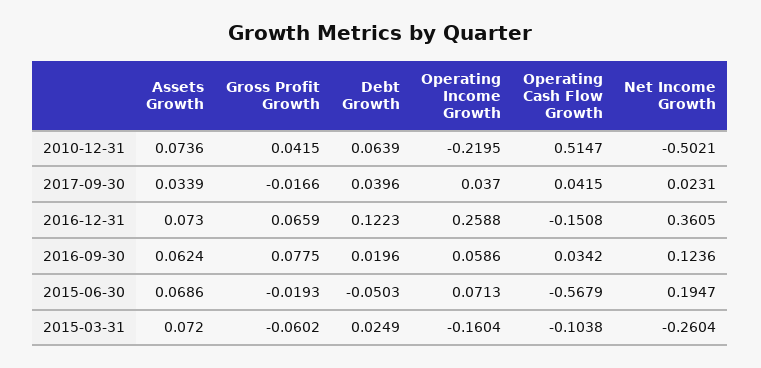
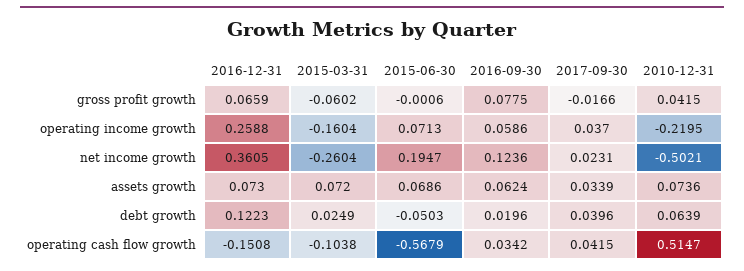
  {
    "Assets Growth": {
      "2010-12-31": 0.0736,
      "2017-09-30": 0.0339,
      "2016-12-31": 0.073,
      "2016-09-30": 0.0624,
      "2015-06-30": 0.0686,
      "2015-03-31": 0.072
    },
    "Gross Profit Growth": {
      "2010-12-31": 0.0415,
      "2017-09-30": -0.0166,
      "2016-12-31": 0.0659,
      "2016-09-30": 0.0775,
-     "2015-06-30": -0.0193,
+     "2015-06-30": -0.0006,
      "2015-03-31": -0.0602
    },
    "Debt Growth": {
      "2010-12-31": 0.0639,
      "2017-09-30": 0.0396,
      "2016-12-31": 0.1223,
      "2016-09-30": 0.0196,
      "2015-06-30": -0.0503,
      "2015-03-31": 0.0249
    },
    "Operating Income Growth": {
      "2010-12-31": -0.2195,
      "2017-09-30": 0.037,
      "2016-12-31": 0.2588,
      "2016-09-30": 0.0586,
      "2015-06-30": 0.0713,
      "2015-03-31": -0.1604
    },
    "Operating Cash Flow Growth": {
      "2010-12-31": 0.5147,
      "2017-09-30": 0.0415,
      "2016-12-31": -0.1508,
      "2016-09-30": 0.0342,
      "2015-06-30": -0.5679,
      "2015-03-31": -0.1038
    },
    "Net Income Growth": {
      "2010-12-31": -0.5021,
      "2017-09-30": 0.0231,
      "2016-12-31": 0.3605,
      "2016-09-30": 0.1236,
      "2015-06-30": 0.1947,
      "2015-03-31": -0.2604
    }
  }

